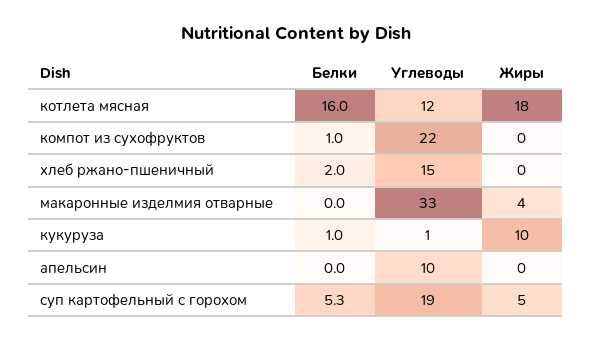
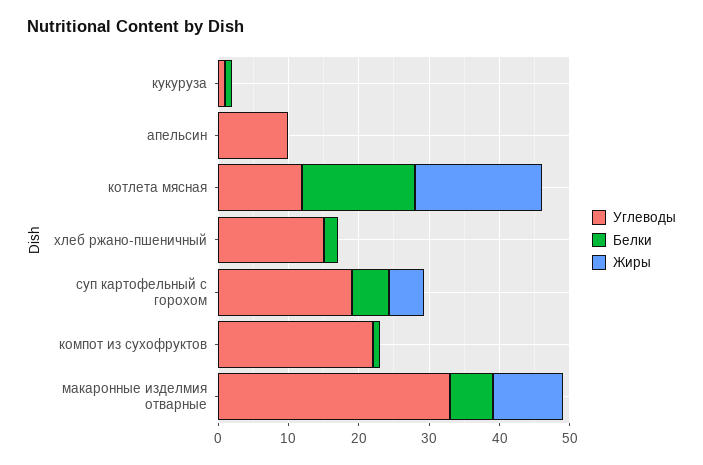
  {
    "Белки": {
      "котлета мясная": 16,
      "компот из сухофруктов": 1,
      "хлеб ржано-пшеничный": 2,
-     "макаронные изделмия отварные": 0,
+     "макаронные изделмия отварные": 6,
      "кукуруза": 1,
      "апельсин": 0,
      "суп картофельный с горохом": 5.3
    },
    "Углеводы": {
      "котлета мясная": 12,
      "компот из сухофруктов": 22,
      "хлеб ржано-пшеничный": 15,
      "макаронные изделмия отварные": 33,
      "кукуруза": 1,
      "апельсин": 10,
      "суп картофельный с горохом": 19
    },
    "Жиры": {
      "котлета мясная": 18,
      "компот из сухофруктов": 0,
      "хлеб ржано-пшеничный": 0,
-     "макаронные изделмия отварные": 4,
+     "макаронные изделмия отварные": 10,
-     "кукуруза": 10,
+     "кукуруза": 0,
      "апельсин": 0,
      "суп картофельный с горохом": 5
    }
  }

